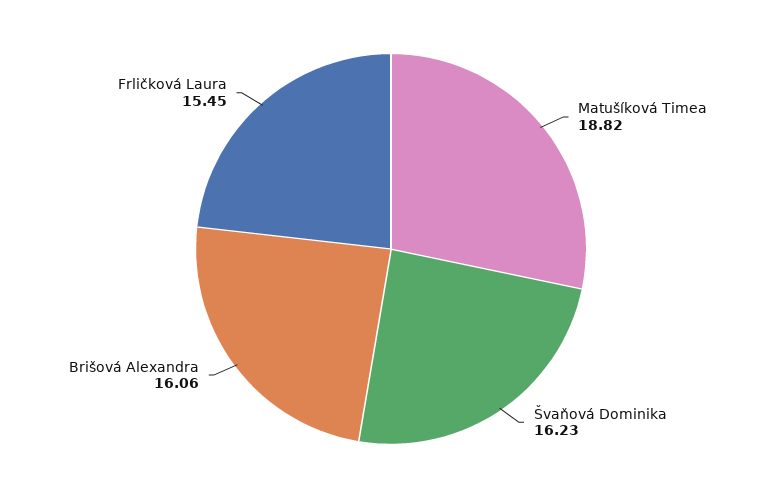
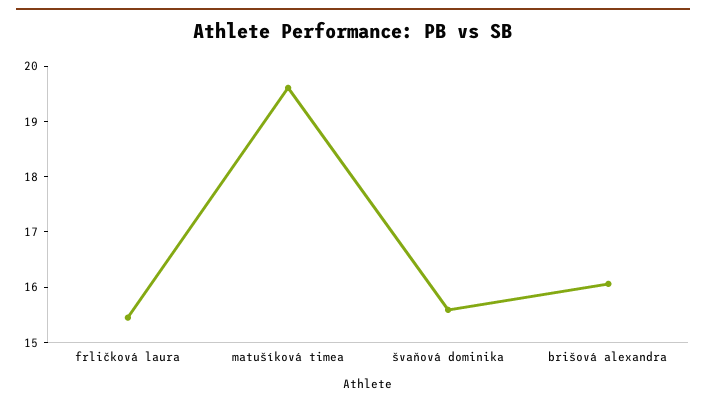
  {
-   "Matušíková Timea": 18.82,
+   "Matušíková Timea": 19.6,
-   "Švaňová Dominika": 16.23,
+   "Švaňová Dominika": 15.6,
    "Brišová Alexandra": 16.06,
    "Frličková Laura": 15.45
  }

